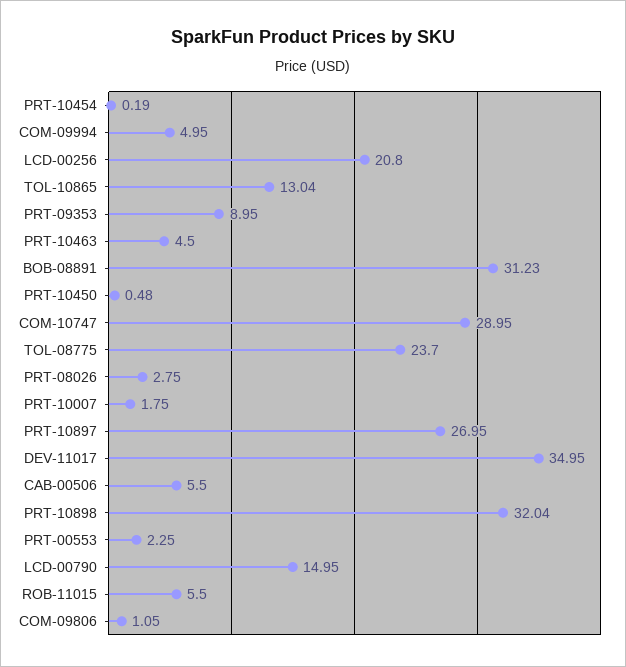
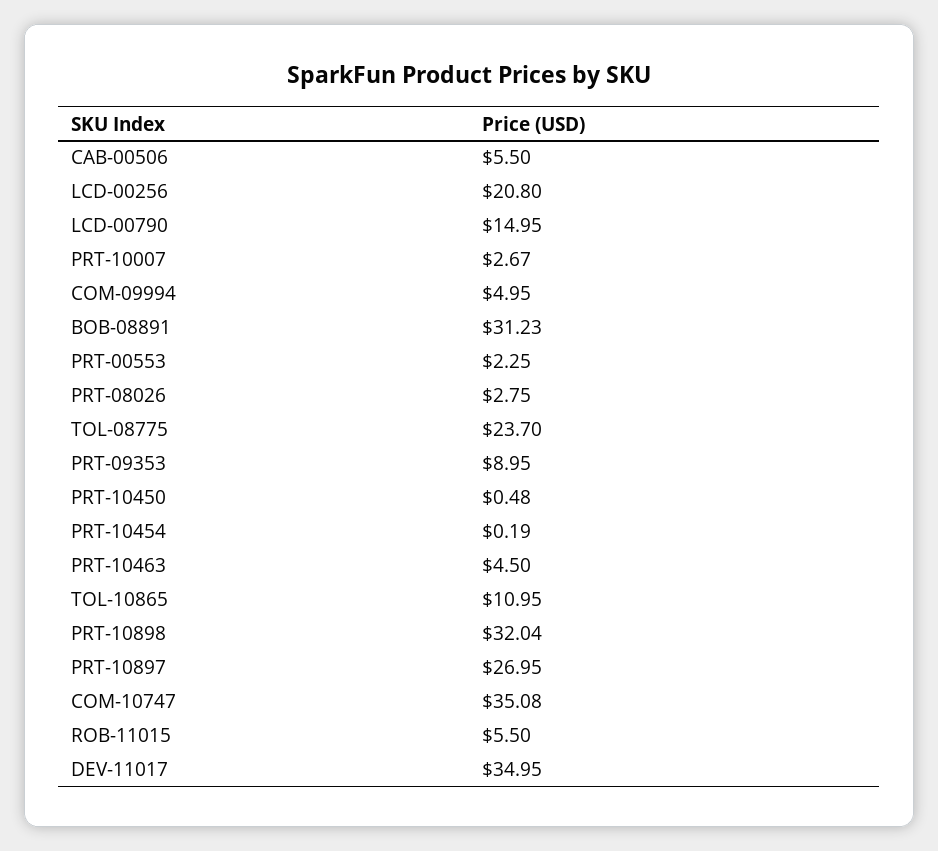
  {
    "PRT-10454": 0.19,
    "COM-09994": 4.95,
    "LCD-00256": 20.8,
-   "TOL-10865": 13.04,
+   "TOL-10865": 10.95,
    "PRT-09353": 8.95,
    "PRT-10463": 4.5,
    "BOB-08891": 31.23,
    "PRT-10450": 0.48,
-   "COM-10747": 28.95,
+   "COM-10747": 35.08,
    "TOL-08775": 23.7,
    "PRT-08026": 2.75,
-   "PRT-10007": 1.75,
+   "PRT-10007": 2.67,
    "PRT-10897": 26.95,
    "DEV-11017": 34.95,
    "CAB-00506": 5.5,
    "PRT-10898": 32.04,
    "PRT-00553": 2.25,
    "LCD-00790": 14.95,
-   "ROB-11015": 5.5,
+   "ROB-11015": 5.5
-   "COM-09806": 1.05
  }

